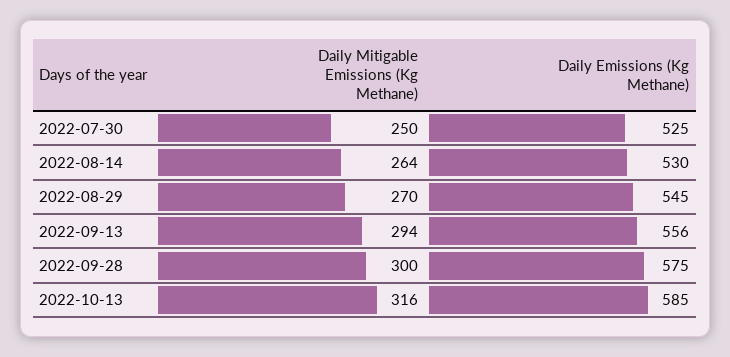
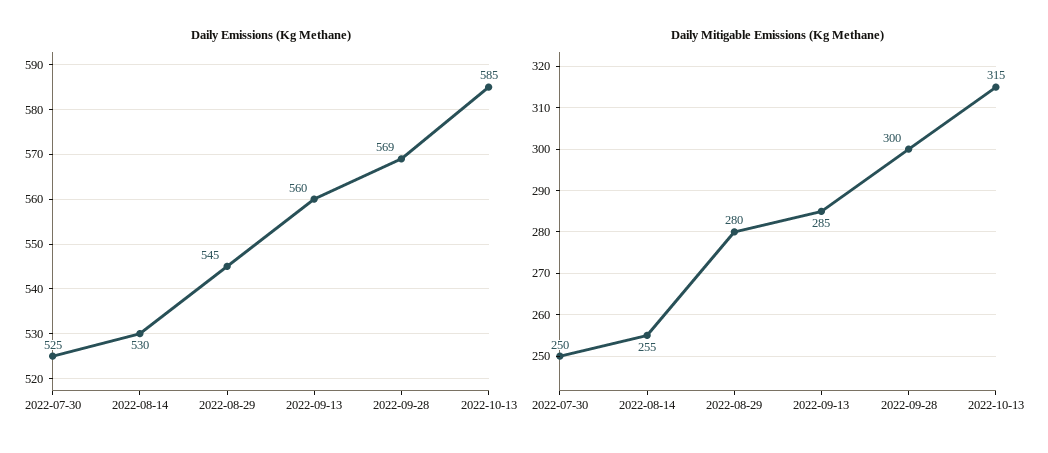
  {
    "Daily Mitigable Emissions (Kg Methane)": {
      "2022-07-30": 250,
-     "2022-08-14": 264,
+     "2022-08-14": 255,
-     "2022-08-29": 270,
+     "2022-08-29": 280,
-     "2022-09-13": 294,
+     "2022-09-13": 285,
      "2022-09-28": 300,
-     "2022-10-13": 316
+     "2022-10-13": 315
    },
    "Daily Emissions (Kg Methane)": {
      "2022-07-30": 525,
      "2022-08-14": 530,
      "2022-08-29": 545,
-     "2022-09-13": 556,
+     "2022-09-13": 560,
-     "2022-09-28": 575,
+     "2022-09-28": 569,
      "2022-10-13": 585
    }
  }

